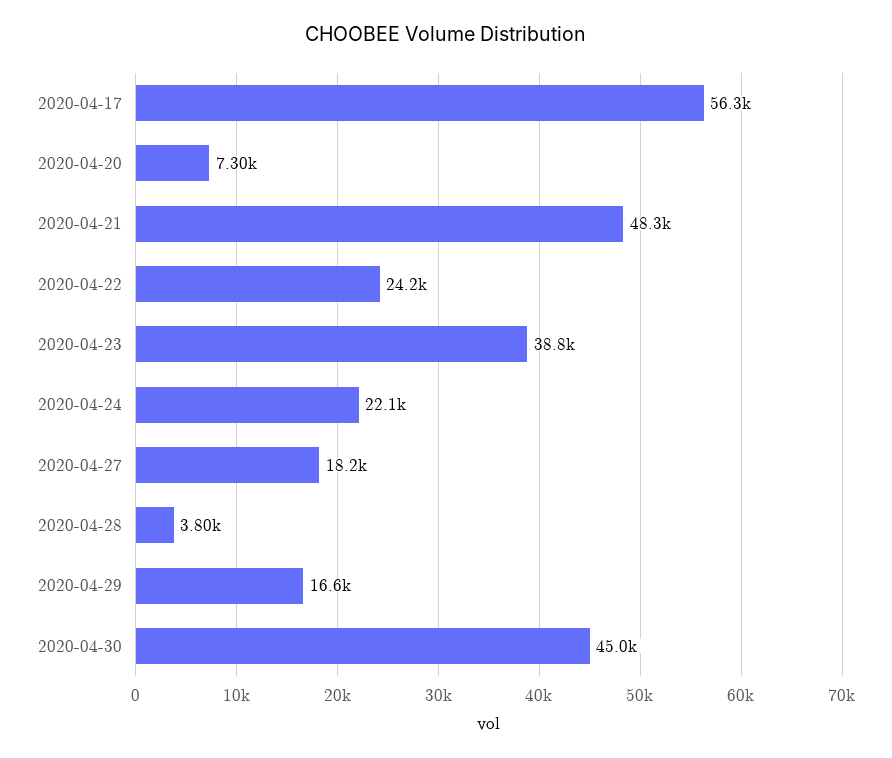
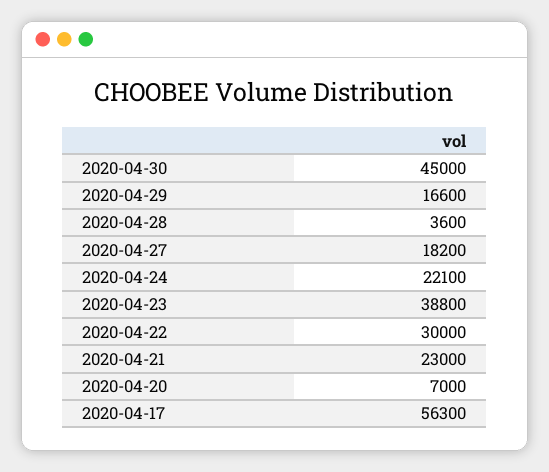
  {
    "2020-04-17": 56300,
-   "2020-04-20": 7300,
+   "2020-04-20": 7000,
-   "2020-04-21": 48300,
+   "2020-04-21": 23000,
-   "2020-04-22": 24200,
+   "2020-04-22": 30000,
    "2020-04-23": 38800,
    "2020-04-24": 22100,
    "2020-04-27": 18200,
-   "2020-04-28": 3800,
+   "2020-04-28": 3600,
    "2020-04-29": 16600,
    "2020-04-30": 45000
  }

